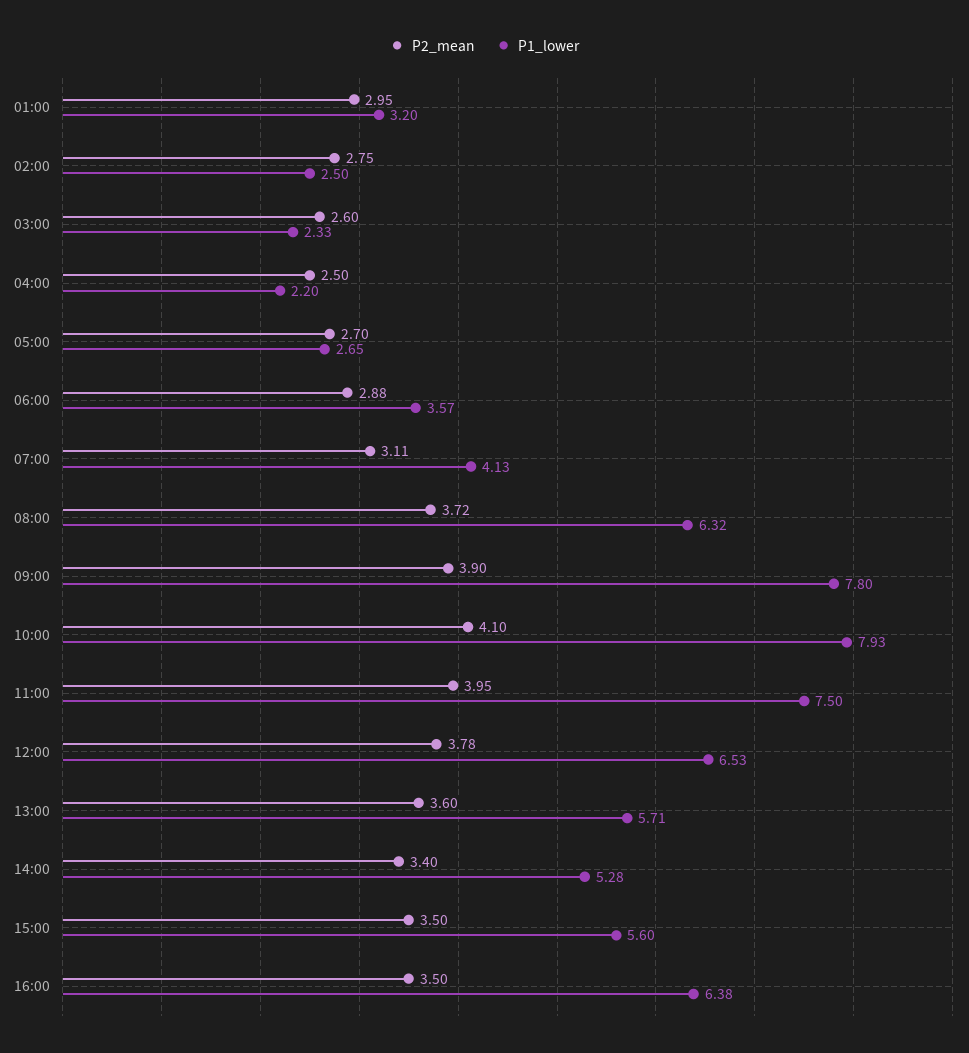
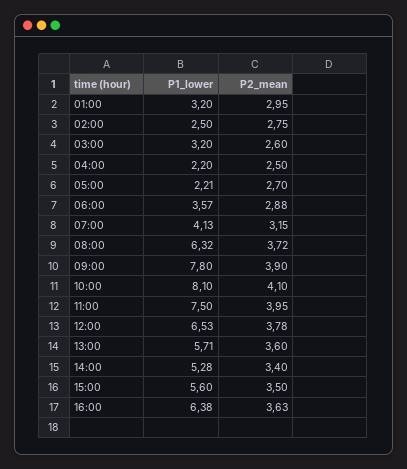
  {
    "P2_mean": {
      "01:00": 2.95,
      "02:00": 2.75,
      "03:00": 2.6,
      "04:00": 2.5,
      "05:00": 2.7,
      "06:00": 2.88,
-     "07:00": 3.11,
+     "07:00": 3.15,
      "08:00": 3.72,
      "09:00": 3.9,
      "10:00": 4.1,
      "11:00": 3.95,
      "12:00": 3.78,
      "13:00": 3.6,
      "14:00": 3.4,
      "15:00": 3.5,
-     "16:00": 3.5
+     "16:00": 3.63
    },
    "P1_lower": {
      "01:00": 3.2,
      "02:00": 2.5,
-     "03:00": 2.33,
+     "03:00": 3.2,
      "04:00": 2.2,
-     "05:00": 2.65,
+     "05:00": 2.21,
      "06:00": 3.57,
      "07:00": 4.13,
      "08:00": 6.32,
      "09:00": 7.8,
-     "10:00": 7.93,
+     "10:00": 8.1,
      "11:00": 7.5,
      "12:00": 6.53,
      "13:00": 5.71,
      "14:00": 5.28,
      "15:00": 5.6,
      "16:00": 6.38
    }
  }

